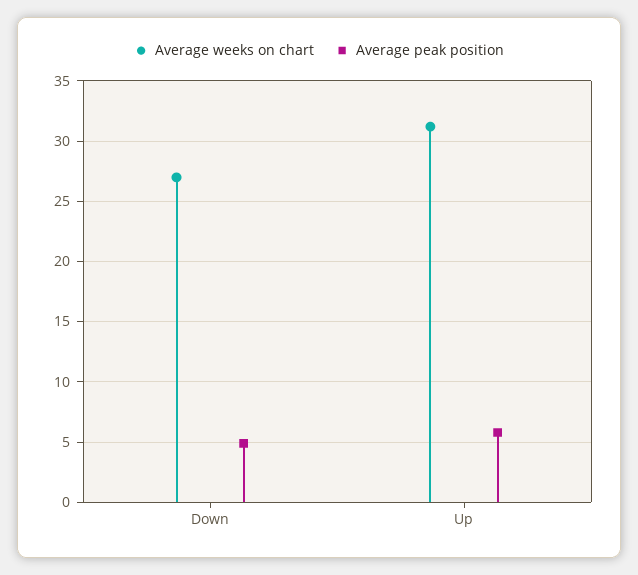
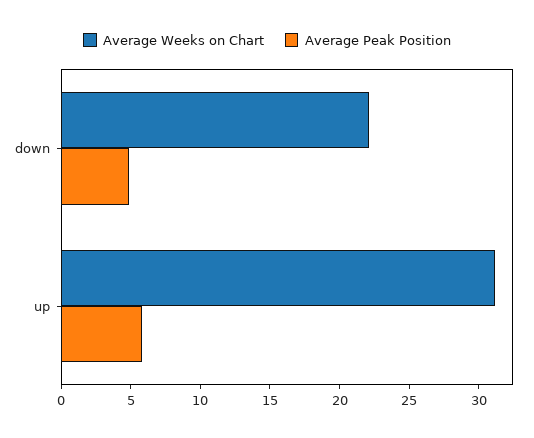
  {
    "Average weeks on chart": {
-     "Down": 27,
+     "Down": 22,
      "Up": 31
    },
    "Average peak position": {
      "Down": 5,
      "Up": 6
    }
  }

